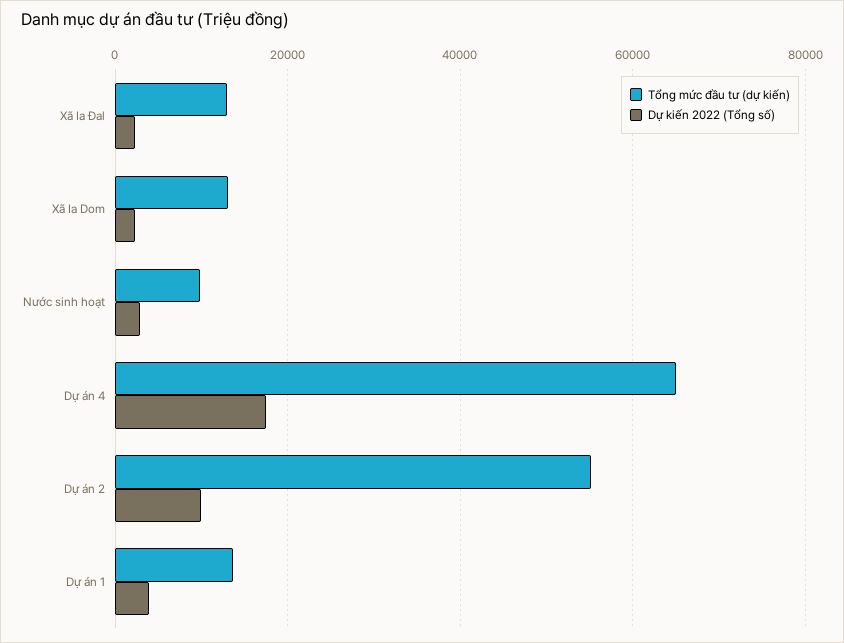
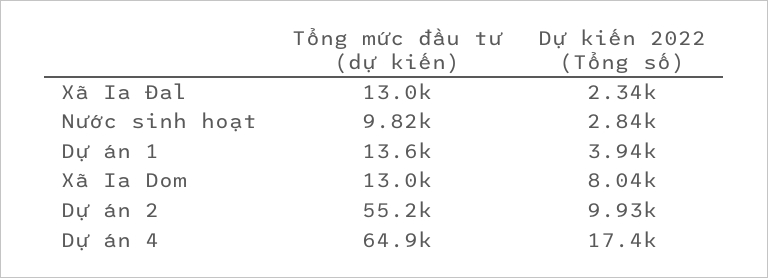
  {
    "Tổng mức đầu tư (dự kiến)": {
      "Xã Ia Đal": 13000,
      "Xã Ia Dom": 13000,
      "Nước sinh hoạt": 9820,
      "Dự án 4": 64900,
      "Dự án 2": 55200,
      "Dự án 1": 13600
    },
    "Dự kiến 2022 (Tổng số)": {
      "Xã Ia Đal": 2340,
-     "Xã Ia Dom": 2000,
+     "Xã Ia Dom": 8040,
      "Nước sinh hoạt": 2840,
      "Dự án 4": 17400,
      "Dự án 2": 9930,
      "Dự án 1": 3940
    }
  }

